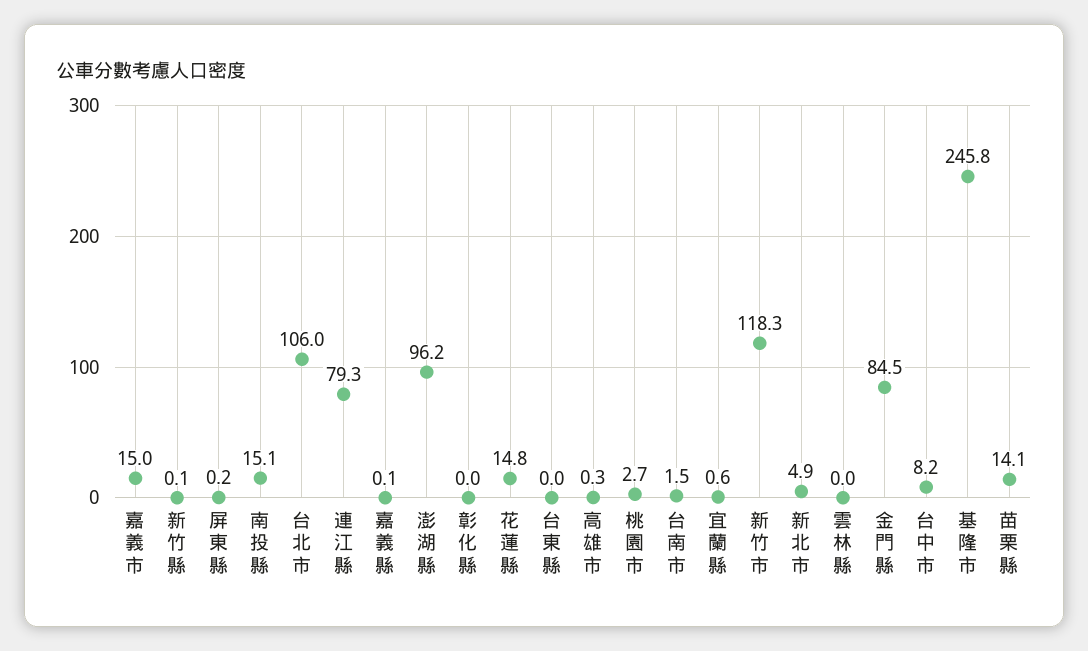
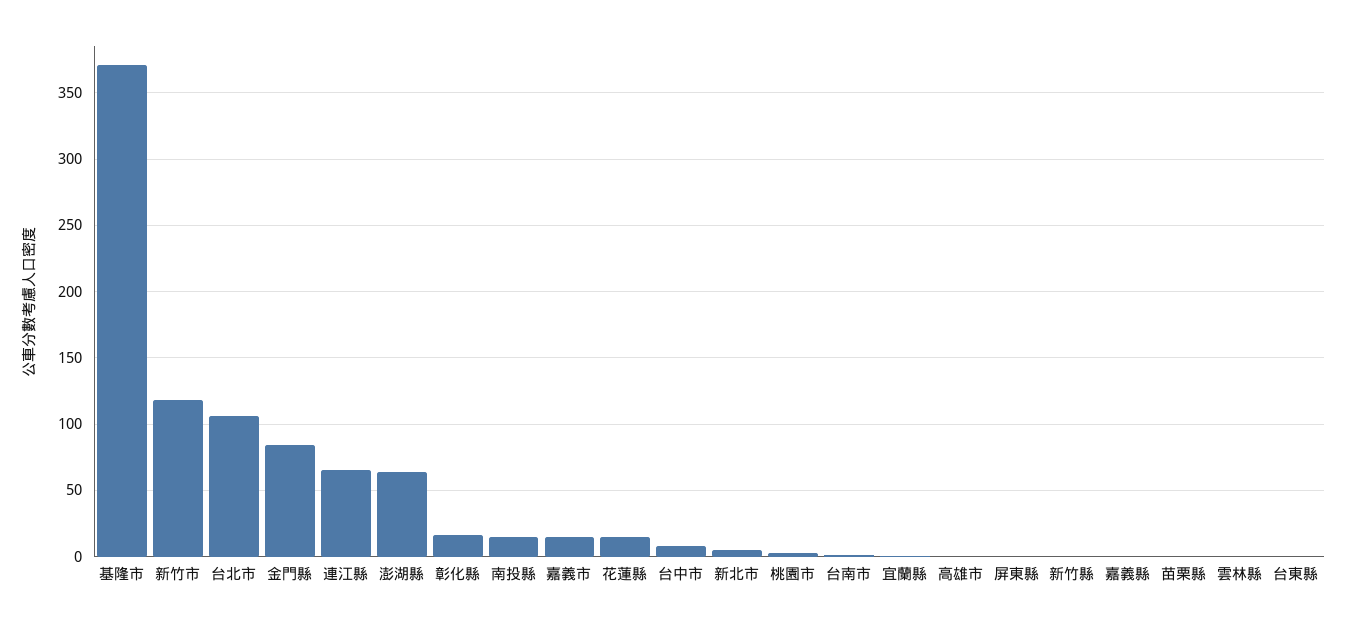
  {
    "嘉義市": 15,
    "新竹縣": 0.1,
    "屏東縣": 0.2,
    "南投縣": 15.1,
    "台北市": 106,
-   "連江縣": 79.3,
+   "連江縣": 65,
    "嘉義縣": 0.1,
-   "澎湖縣": 96.2,
+   "澎湖縣": 65,
-   "彰化縣": 0,
+   "彰化縣": 15,
    "花蓮縣": 14.8,
    "台東縣": 0,
    "高雄市": 0.3,
    "桃園市": 2.7,
    "台南市": 1.5,
    "宜蘭縣": 0.6,
    "新竹市": 118.3,
    "新北市": 4.9,
    "雲林縣": 0,
    "金門縣": 84.5,
    "台中市": 8.2,
-   "基隆市": 245.8,
+   "基隆市": 370,
-   "苗栗縣": 14.1
+   "苗栗縣": 0
  }

